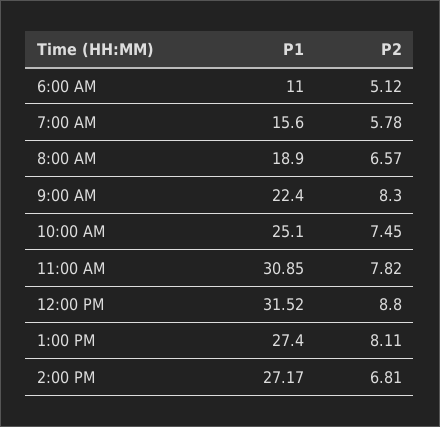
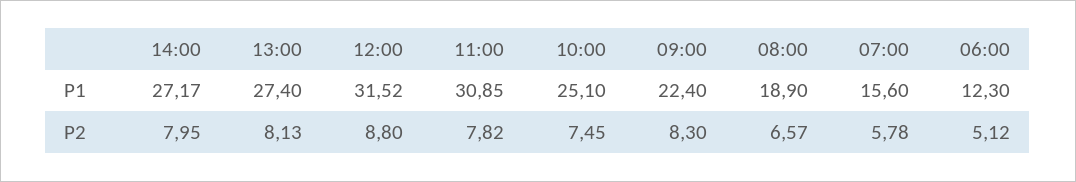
  {
    "P1": {
-     "6:00 AM": 11,
+     "6:00 AM": 12.3,
      "7:00 AM": 15.6,
      "8:00 AM": 18.9,
      "9:00 AM": 22.4,
      "10:00 AM": 25.1,
      "11:00 AM": 30.85,
      "12:00 PM": 31.52,
      "1:00 PM": 27.4,
      "2:00 PM": 27.17
    },
    "P2": {
      "6:00 AM": 5.12,
      "7:00 AM": 5.78,
      "8:00 AM": 6.57,
      "9:00 AM": 8.3,
      "10:00 AM": 7.45,
      "11:00 AM": 7.82,
      "12:00 PM": 8.8,
-     "1:00 PM": 8.11,
+     "1:00 PM": 8.13,
-     "2:00 PM": 6.81
+     "2:00 PM": 7.95
    }
  }

